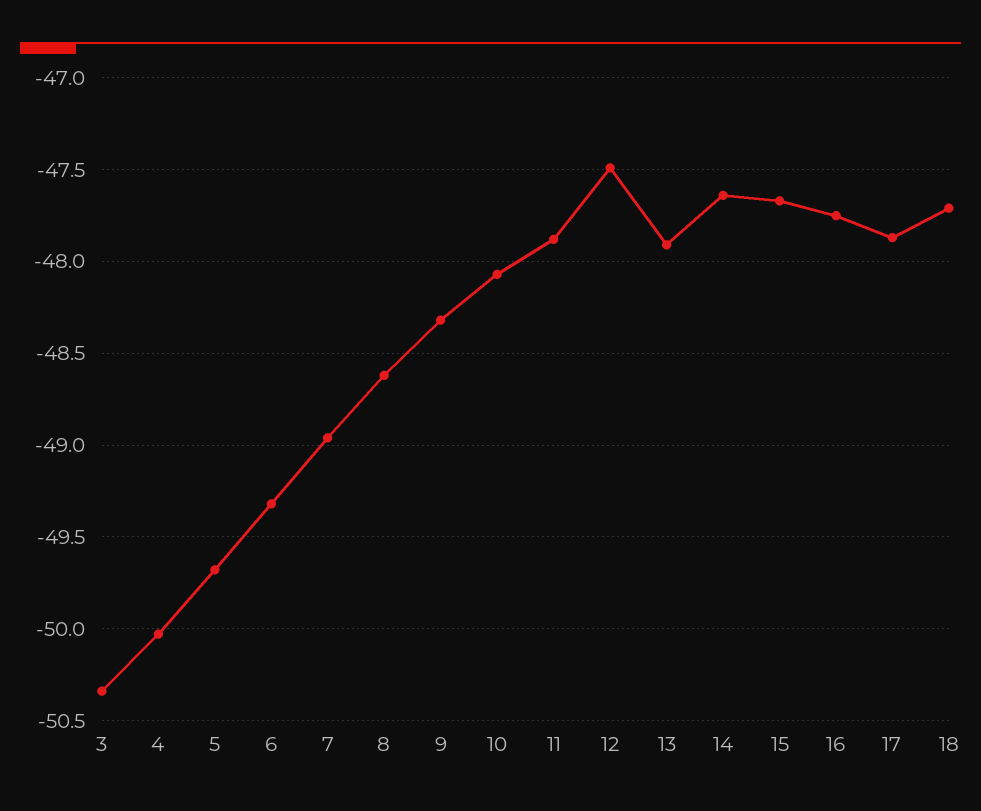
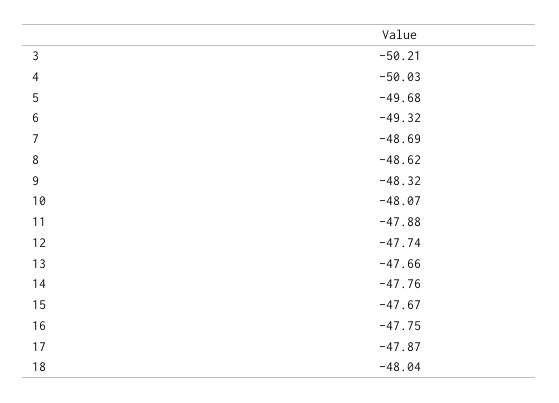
  {
-   "3": -50.35,
+   "3": -50.21,
    "4": -50.03,
    "5": -49.68,
    "6": -49.32,
-   "7": -48.95,
+   "7": -48.69,
    "8": -48.62,
    "9": -48.32,
    "10": -48.07,
    "11": -47.88,
-   "12": -47.5,
+   "12": -47.74,
-   "13": -47.9,
+   "13": -47.66,
-   "14": -47.65,
+   "14": -47.76,
    "15": -47.67,
    "16": -47.75,
    "17": -47.87,
-   "18": -47.7
+   "18": -48.04
  }

